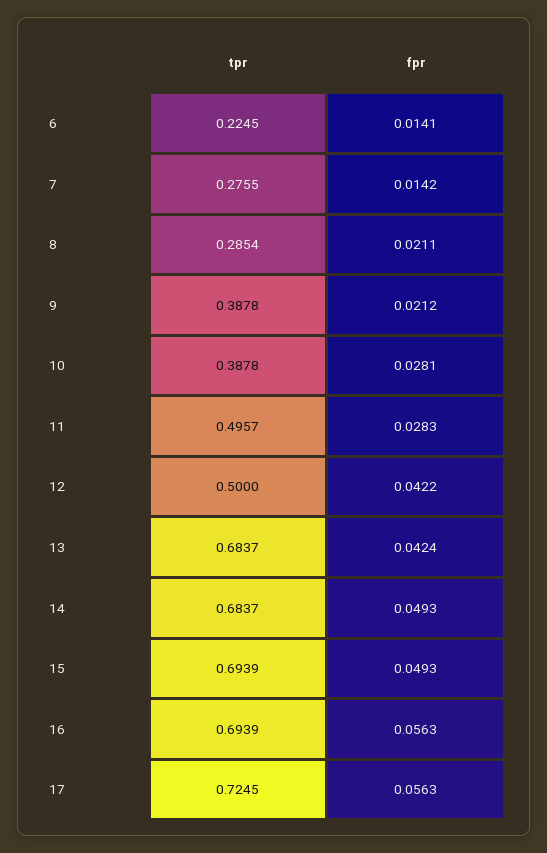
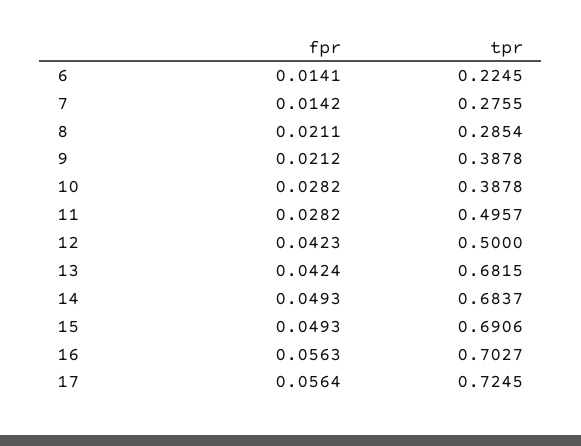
  {
    "tpr": {
      "6": 0.2245,
      "7": 0.2755,
      "8": 0.2854,
      "9": 0.3878,
      "10": 0.3878,
      "11": 0.4957,
      "12": 0.5,
-     "13": 0.6837,
+     "13": 0.6815,
      "14": 0.6837,
-     "15": 0.6939,
+     "15": 0.6906,
-     "16": 0.6939,
+     "16": 0.7027,
      "17": 0.7245
    },
    "fpr": {
      "6": 0.0141,
      "7": 0.0142,
      "8": 0.0211,
      "9": 0.0212,
-     "10": 0.0281,
+     "10": 0.0282,
-     "11": 0.0283,
+     "11": 0.0282,
-     "12": 0.0422,
+     "12": 0.0423,
      "13": 0.0424,
      "14": 0.0493,
      "15": 0.0493,
      "16": 0.0563,
-     "17": 0.0563
+     "17": 0.0564
    }
  }

